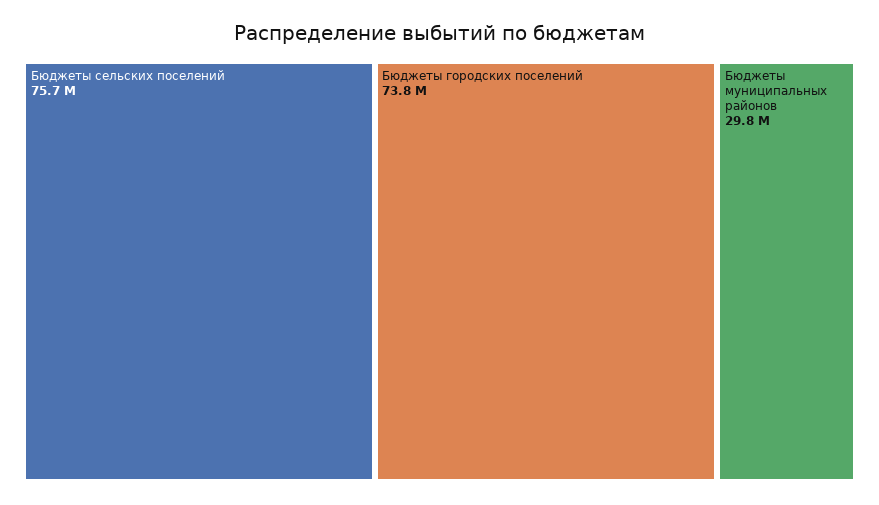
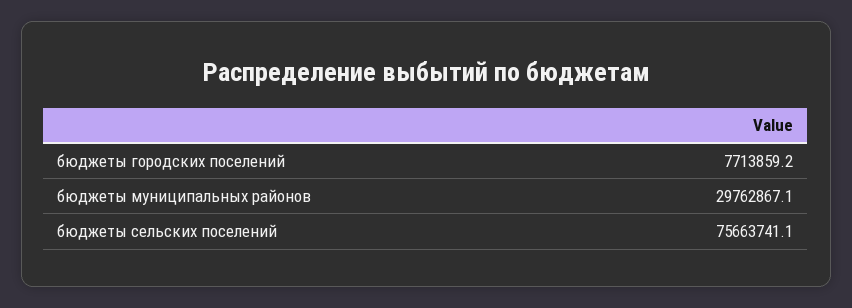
  {
    "Бюджеты сельских поселений": 75663741.1,
-   "Бюджеты городских поселений": 73800000,
+   "Бюджеты городских поселений": 7713859.2,
    "Бюджеты муниципальных районов": 29762867.1
  }

